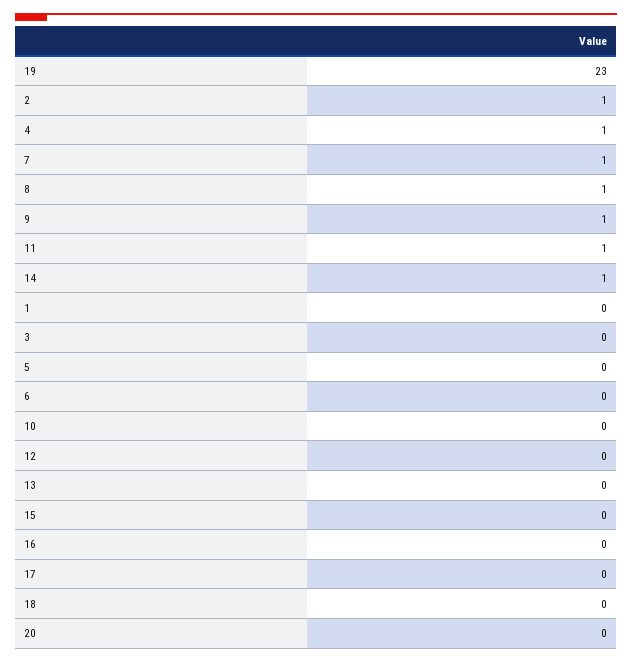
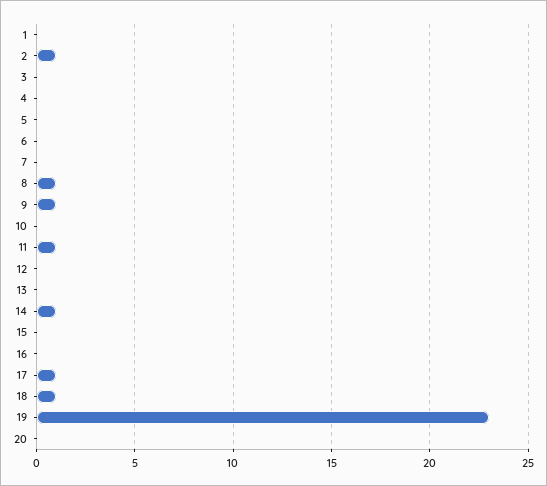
  {
    "19": 23,
    "2": 1,
-   "4": 1,
+   "4": 0,
-   "7": 1,
+   "7": 0,
    "8": 1,
    "9": 1,
    "11": 1,
    "14": 1,
    "1": 0,
    "3": 0,
    "5": 0,
    "6": 0,
    "10": 0,
    "12": 0,
    "13": 0,
    "15": 0,
    "16": 0,
-   "17": 0,
+   "17": 1,
-   "18": 0,
+   "18": 1,
    "20": 0
  }

